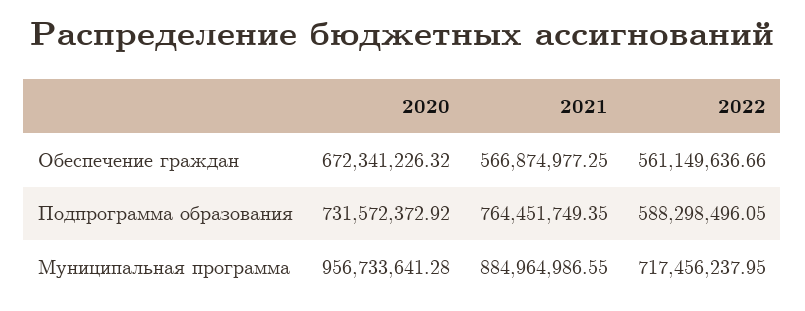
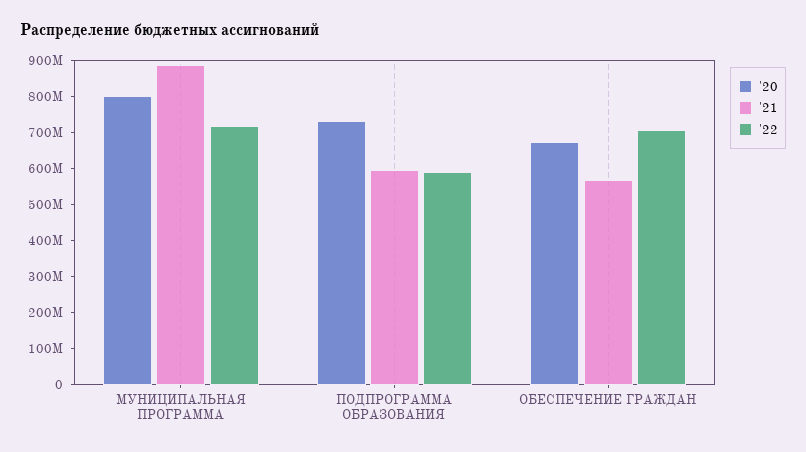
  {
    "2020": {
      "Обеспечение граждан": 672341226.32,
      "Подпрограмма образования": 731572372.92,
-     "Муниципальная программа": 956733641.28
+     "Муниципальная программа": 800000000
    },
    "2021": {
      "Обеспечение граждан": 566874977.25,
-     "Подпрограмма образования": 764451749.35,
+     "Подпрограмма образования": 600000000,
      "Муниципальная программа": 884964986.55
    },
    "2022": {
-     "Обеспечение граждан": 561149636.66,
+     "Обеспечение граждан": 700000000,
      "Подпрограмма образования": 588298496.05,
      "Муниципальная программа": 717456237.95
    }
  }

